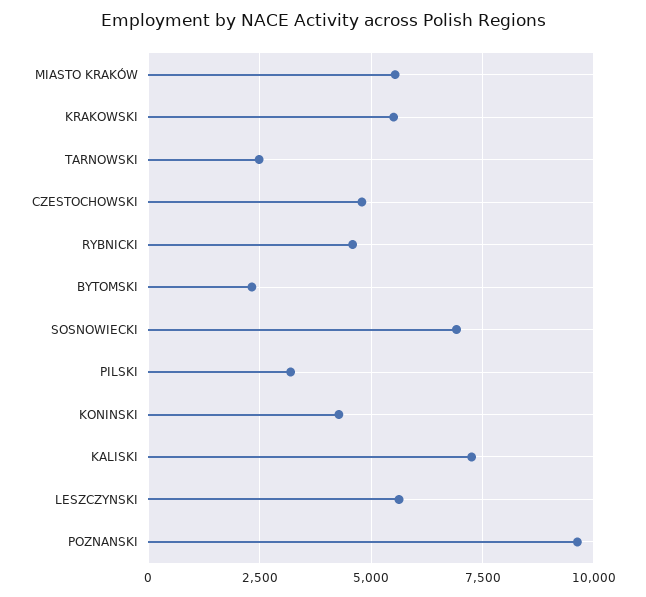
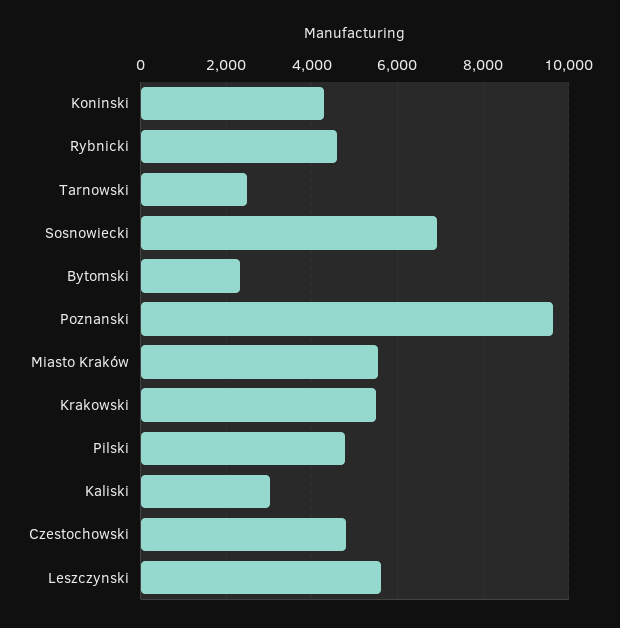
  {
    "MIASTO KRAKÓW": 5600,
    "KRAKOWSKI": 5600,
    "TARNOWSKI": 2400,
    "CZESTOCHOWSKI": 4800,
    "RYBNICKI": 4600,
    "BYTOMSKI": 2400,
    "SOSNOWIECKI": 7000,
-   "PILSKI": 3250,
+   "PILSKI": 4800,
    "KONINSKI": 4200,
-   "KALISKI": 7250,
+   "KALISKI": 3000,
    "LESZCZYNSKI": 5600,
    "POZNANSKI": 9600
  }

